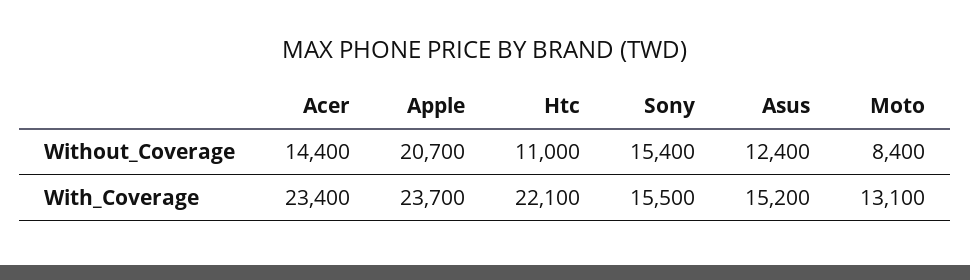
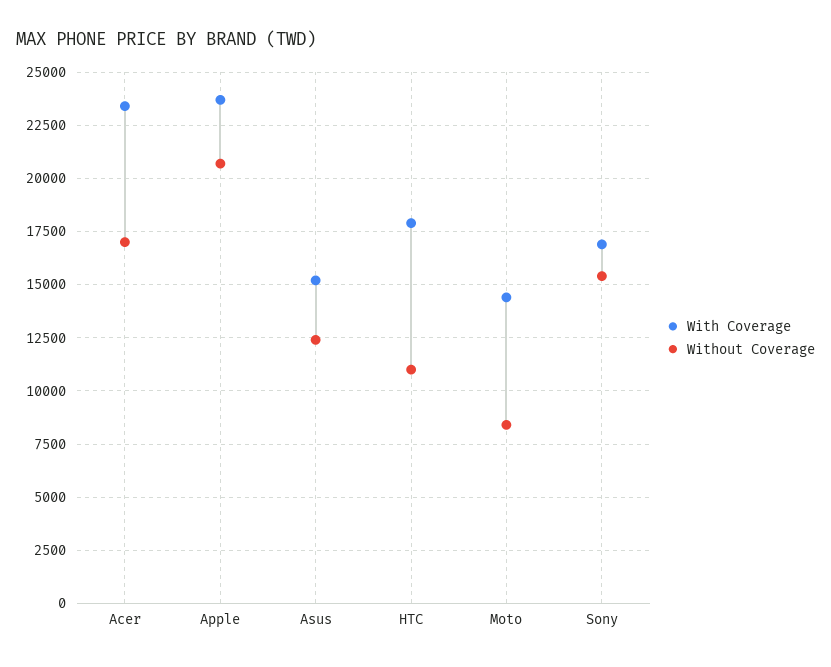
  {
    "Without_Coverage": {
-     "Acer": 14400,
+     "Acer": 17000,
      "Apple": 20700,
      "Htc": 11000,
      "Sony": 15400,
      "Asus": 12400,
      "Moto": 8400
    },
    "With_Coverage": {
      "Acer": 23400,
      "Apple": 23700,
-     "Htc": 22100,
+     "Htc": 18000,
-     "Sony": 15500,
+     "Sony": 17000,
      "Asus": 15200,
-     "Moto": 13100
+     "Moto": 14500
    }
  }

